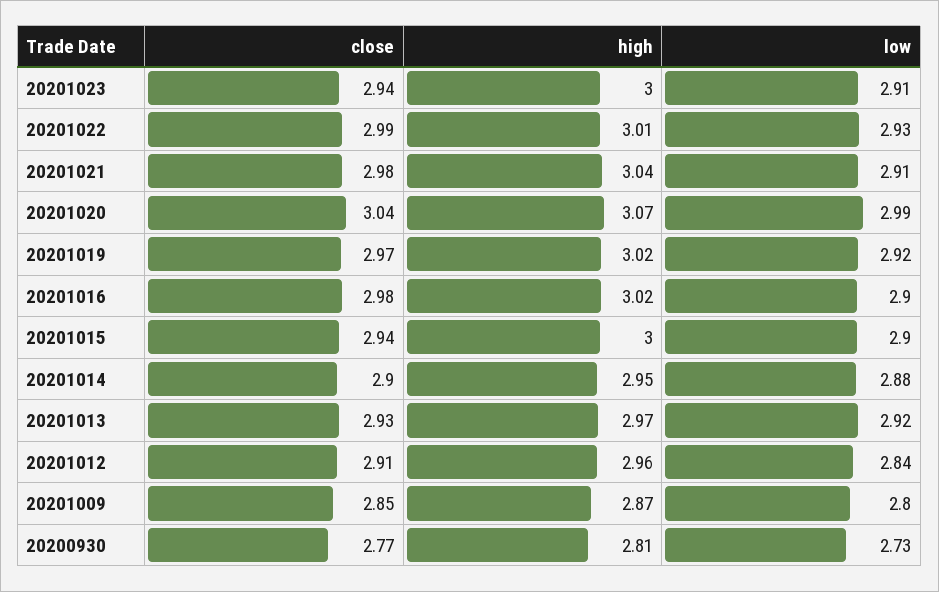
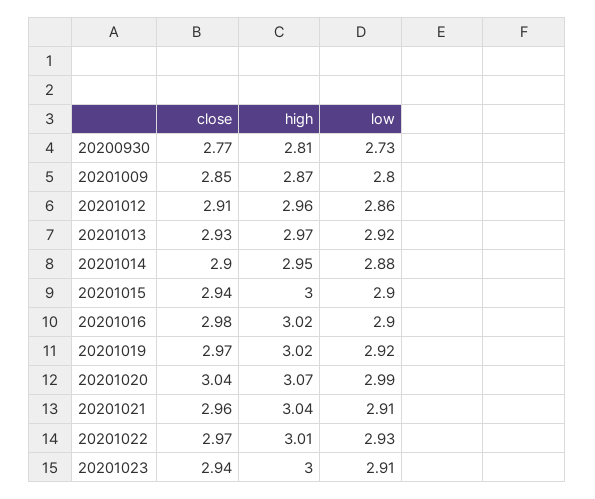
  {
    "close": {
      "20201023": 2.94,
-     "20201022": 2.99,
+     "20201022": 2.97,
-     "20201021": 2.98,
+     "20201021": 2.96,
      "20201020": 3.04,
      "20201019": 2.97,
      "20201016": 2.98,
      "20201015": 2.94,
      "20201014": 2.9,
      "20201013": 2.93,
      "20201012": 2.91,
      "20201009": 2.85,
      "20200930": 2.77
    },
    "high": {
      "20201023": 3,
      "20201022": 3.01,
      "20201021": 3.04,
      "20201020": 3.07,
      "20201019": 3.02,
      "20201016": 3.02,
      "20201015": 3,
      "20201014": 2.95,
      "20201013": 2.97,
      "20201012": 2.96,
      "20201009": 2.87,
      "20200930": 2.81
    },
    "low": {
      "20201023": 2.91,
      "20201022": 2.93,
      "20201021": 2.91,
      "20201020": 2.99,
      "20201019": 2.92,
      "20201016": 2.9,
      "20201015": 2.9,
      "20201014": 2.88,
      "20201013": 2.92,
-     "20201012": 2.84,
+     "20201012": 2.86,
      "20201009": 2.8,
      "20200930": 2.73
    }
  }

